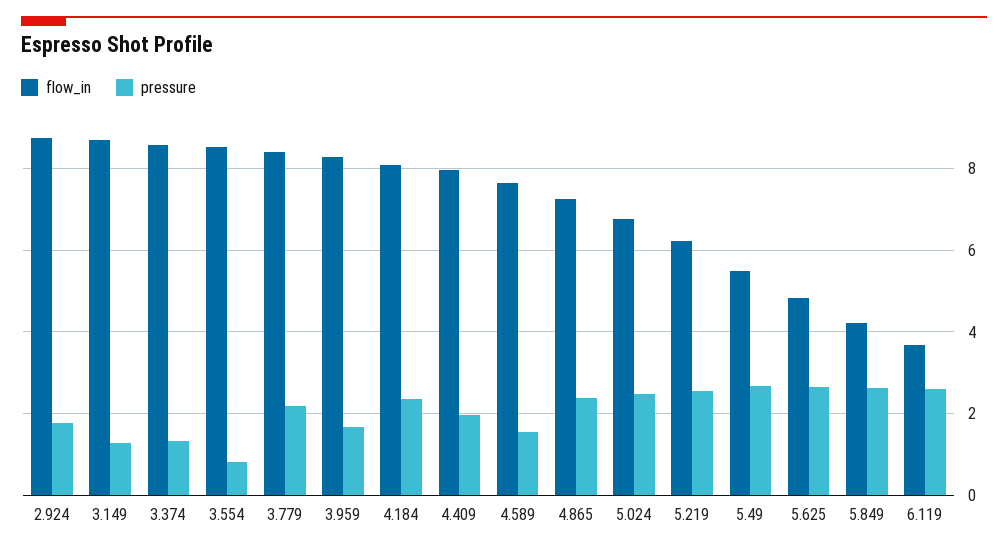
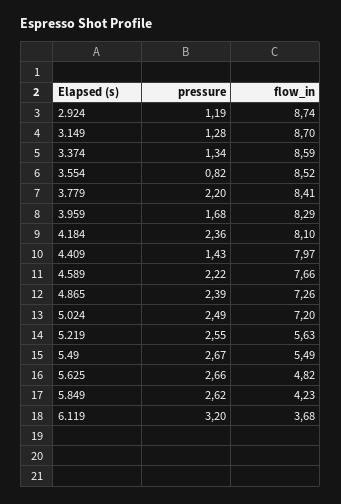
  {
    "flow_in": {
      "2.924": 8.74,
      "3.149": 8.7,
      "3.374": 8.59,
      "3.554": 8.52,
      "3.779": 8.41,
      "3.959": 8.29,
      "4.184": 8.1,
      "4.409": 7.97,
      "4.589": 7.66,
      "4.865": 7.26,
-     "5.024": 6.8,
+     "5.024": 7.2,
-     "5.219": 6.2,
+     "5.219": 5.63,
      "5.49": 5.49,
      "5.625": 4.82,
      "5.849": 4.23,
      "6.119": 3.68
    },
    "pressure": {
-     "2.924": 1.8,
+     "2.924": 1.19,
      "3.149": 1.28,
      "3.374": 1.34,
      "3.554": 0.82,
      "3.779": 2.2,
      "3.959": 1.68,
      "4.184": 2.36,
-     "4.409": 2,
+     "4.409": 1.43,
-     "4.589": 1.6,
+     "4.589": 2.22,
      "4.865": 2.39,
      "5.024": 2.49,
      "5.219": 2.55,
      "5.49": 2.67,
      "5.625": 2.66,
      "5.849": 2.62,
-     "6.119": 2.6
+     "6.119": 3.2
    }
  }

